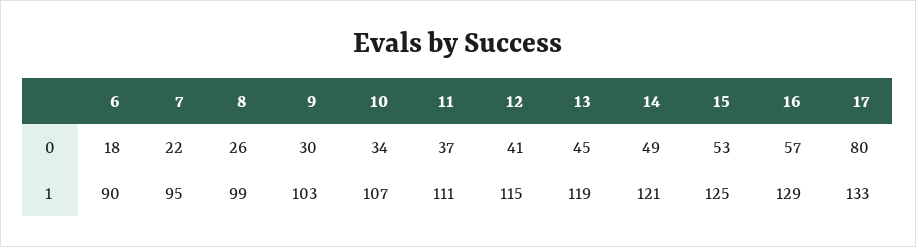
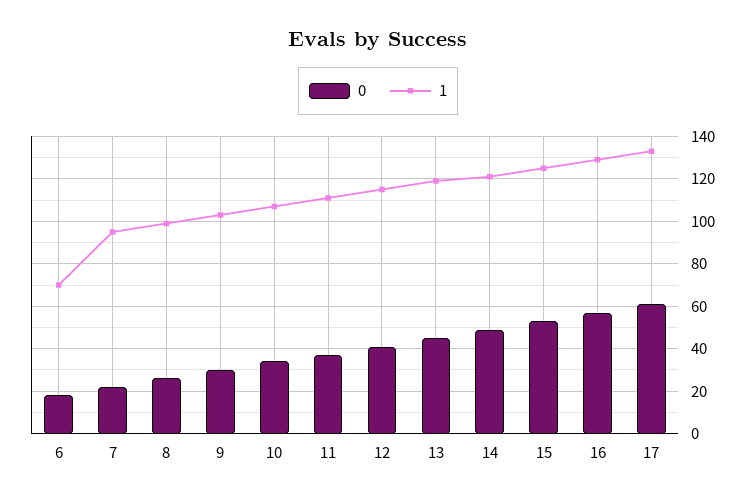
  {
    "0": {
      "6": 18,
      "7": 22,
      "8": 26,
      "9": 30,
      "10": 34,
      "11": 37,
      "12": 41,
      "13": 45,
      "14": 49,
      "15": 53,
      "16": 57,
-     "17": 80
+     "17": 60
    },
    "1": {
-     "6": 90,
+     "6": 70,
      "7": 95,
      "8": 99,
      "9": 103,
      "10": 107,
      "11": 111,
      "12": 115,
      "13": 119,
      "14": 121,
      "15": 125,
      "16": 129,
      "17": 133
    }
  }

